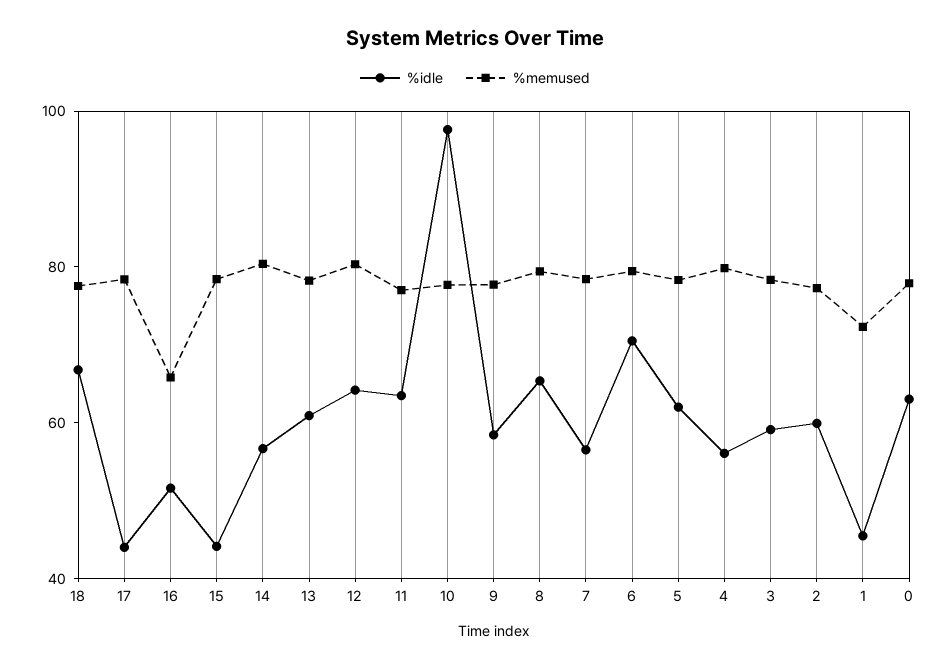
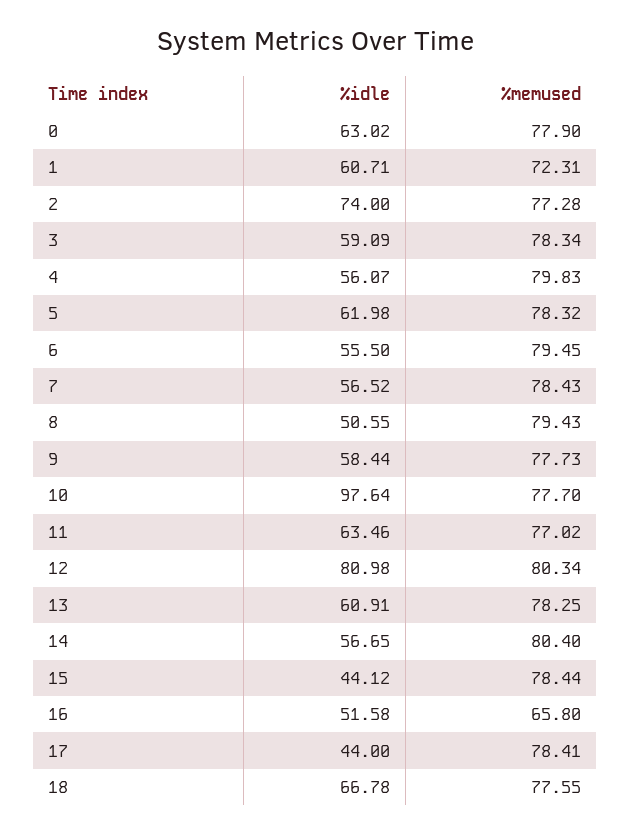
  {
    "%idle": {
      "18": 66.78,
      "17": 44,
      "16": 51.58,
      "15": 44.12,
      "14": 56.65,
      "13": 60.91,
-     "12": 65,
+     "12": 80.98,
      "11": 63.46,
      "10": 97.64,
      "9": 58.44,
-     "8": 65,
+     "8": 50.55,
      "7": 56.52,
-     "6": 70,
+     "6": 55.5,
      "5": 61.98,
      "4": 56.07,
      "3": 59.09,
-     "2": 60,
+     "2": 74,
-     "1": 45,
+     "1": 60.71,
      "0": 63.02
    },
    "%memused": {
      "18": 77.55,
      "17": 78.41,
      "16": 65.8,
      "15": 78.44,
      "14": 80.4,
      "13": 78.25,
      "12": 80.34,
      "11": 77.02,
      "10": 77.7,
      "9": 77.73,
      "8": 79.43,
      "7": 78.43,
      "6": 79.45,
      "5": 78.32,
      "4": 79.83,
      "3": 78.34,
      "2": 77.28,
      "1": 72.31,
      "0": 77.9
    }
  }

